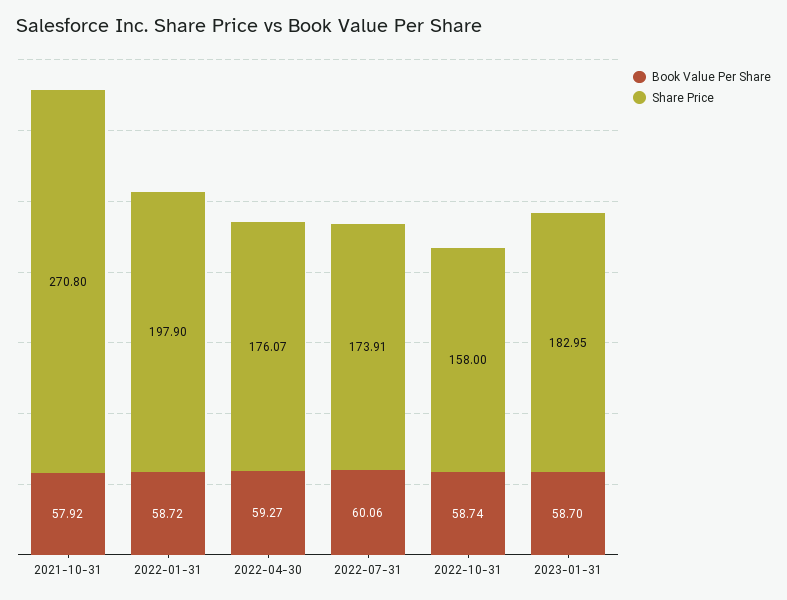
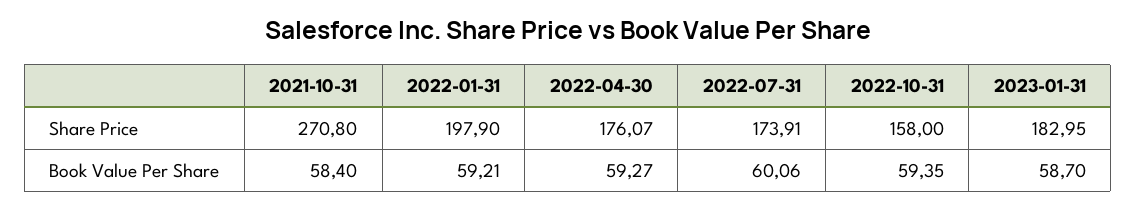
  {
    "Book Value Per Share": {
-     "2021-10-31": 57.92,
+     "2021-10-31": 58.4,
-     "2022-01-31": 58.72,
+     "2022-01-31": 59.21,
      "2022-04-30": 59.27,
      "2022-07-31": 60.06,
-     "2022-10-31": 58.74,
+     "2022-10-31": 59.35,
      "2023-01-31": 58.7
    },
    "Share Price": {
      "2021-10-31": 270.8,
      "2022-01-31": 197.9,
      "2022-04-30": 176.07,
      "2022-07-31": 173.91,
      "2022-10-31": 158,
      "2023-01-31": 182.95
    }
  }

